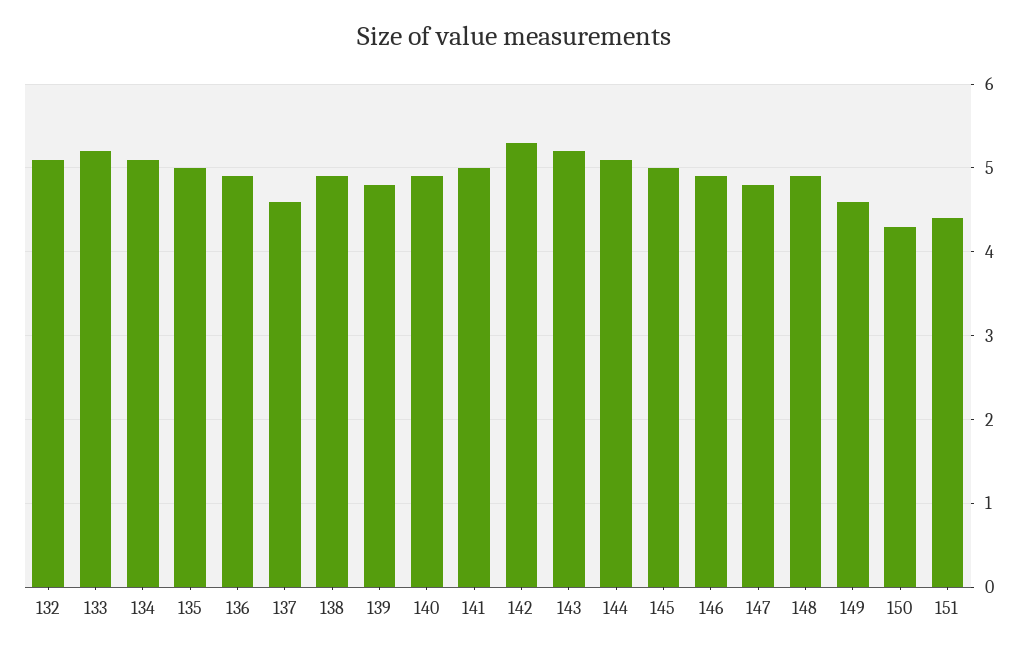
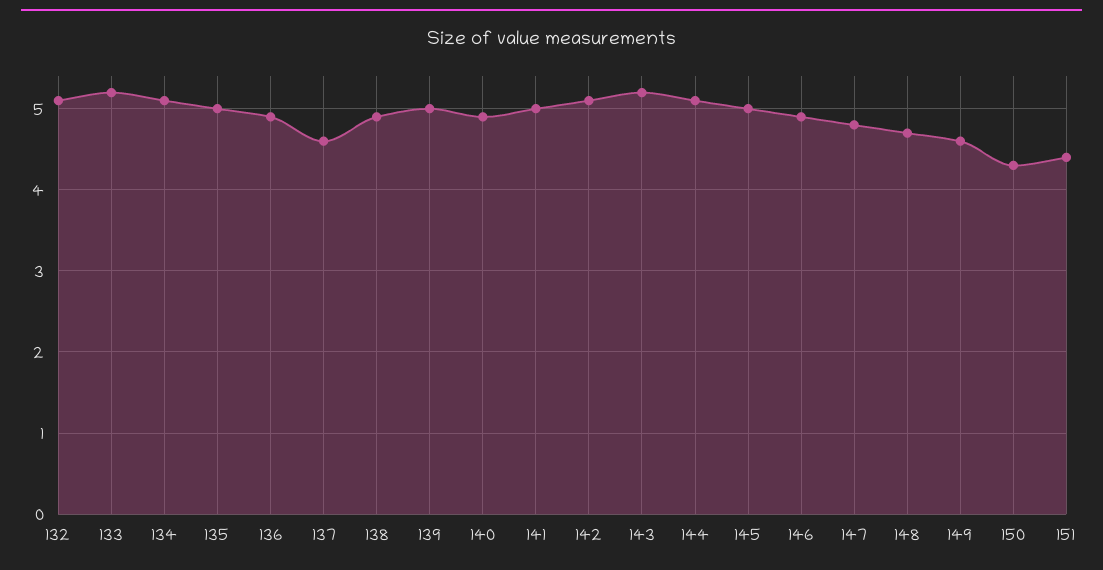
  {
    "132": 5.1,
    "133": 5.2,
    "134": 5.1,
    "135": 5,
    "136": 4.9,
    "137": 4.6,
    "138": 4.9,
-   "139": 4.8,
+   "139": 5,
    "140": 4.9,
    "141": 5,
-   "142": 5.3,
+   "142": 5.1,
    "143": 5.2,
    "144": 5.1,
    "145": 5,
    "146": 4.9,
    "147": 4.8,
-   "148": 4.9,
+   "148": 4.7,
    "149": 4.6,
    "150": 4.3,
    "151": 4.4
  }

